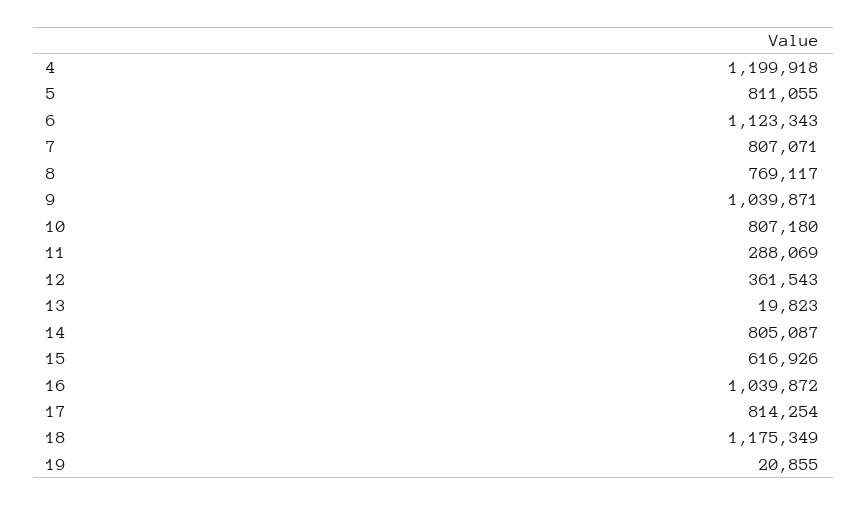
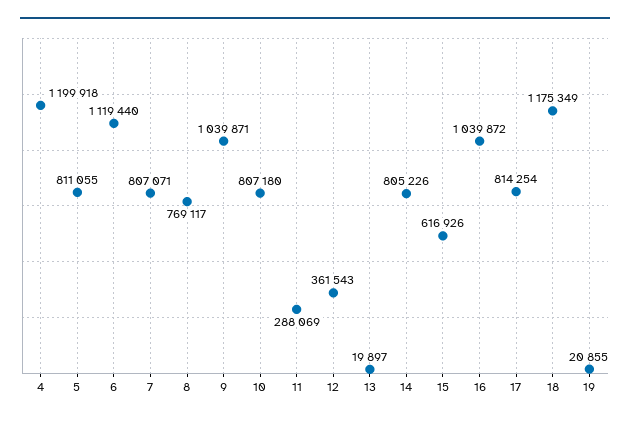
  {
    "4": 1199918,
    "5": 811055,
-   "6": 1123343,
+   "6": 1119440,
    "7": 807071,
    "8": 769117,
    "9": 1039871,
    "10": 807180,
    "11": 288069,
    "12": 361543,
-   "13": 19823,
+   "13": 19897,
-   "14": 805087,
+   "14": 805226,
    "15": 616926,
    "16": 1039872,
    "17": 814254,
    "18": 1175349,
    "19": 20855
  }

